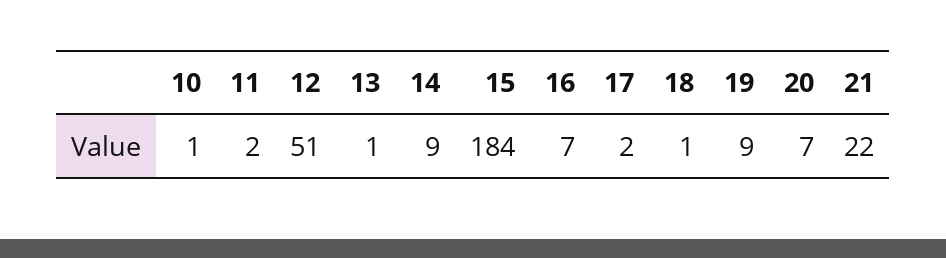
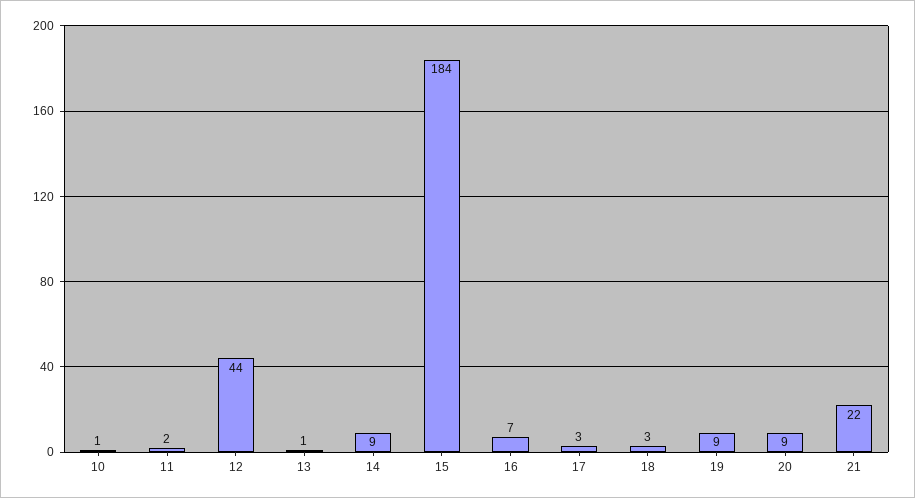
  {
    "10": 1,
    "11": 2,
-   "12": 51,
+   "12": 44,
    "13": 1,
    "14": 9,
    "15": 184,
    "16": 7,
-   "17": 2,
+   "17": 3,
-   "18": 1,
+   "18": 3,
    "19": 9,
-   "20": 7,
+   "20": 9,
    "21": 22
  }

